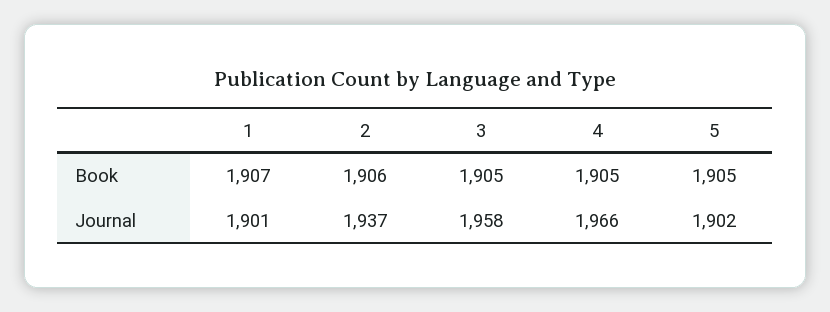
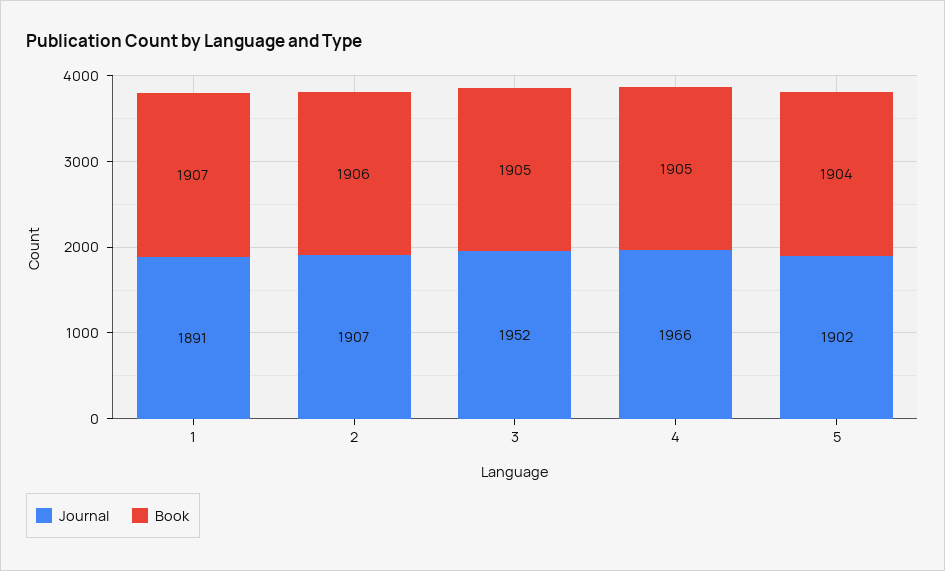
  {
    "Book": {
      "1": 1907,
      "2": 1906,
      "3": 1905,
      "4": 1905,
-     "5": 1905
+     "5": 1904
    },
    "Journal": {
-     "1": 1901,
+     "1": 1891,
-     "2": 1937,
+     "2": 1907,
-     "3": 1958,
+     "3": 1952,
      "4": 1966,
      "5": 1902
    }
  }

